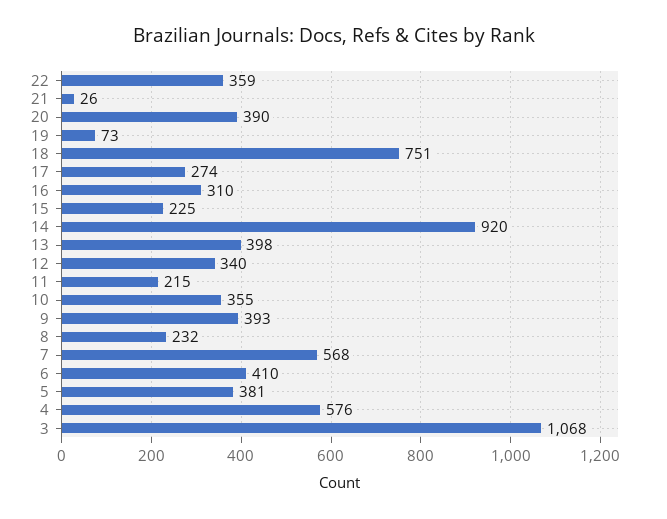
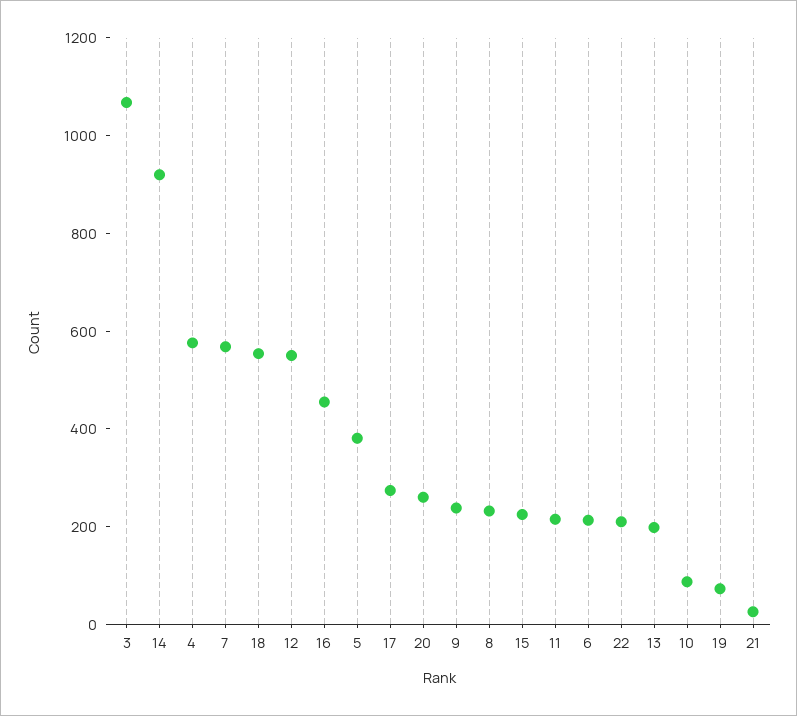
  {
-   "22": 359,
+   "22": 200,
    "21": 26,
-   "20": 390,
+   "20": 250,
    "19": 73,
-   "18": 751,
+   "18": 550,
    "17": 274,
-   "16": 310,
+   "16": 450,
    "15": 225,
    "14": 920,
-   "13": 398,
+   "13": 200,
-   "12": 340,
+   "12": 550,
    "11": 215,
-   "10": 355,
+   "10": 100,
-   "9": 393,
+   "9": 250,
    "8": 232,
    "7": 568,
-   "6": 410,
+   "6": 200,
    "5": 381,
    "4": 576,
    "3": 1068
  }

